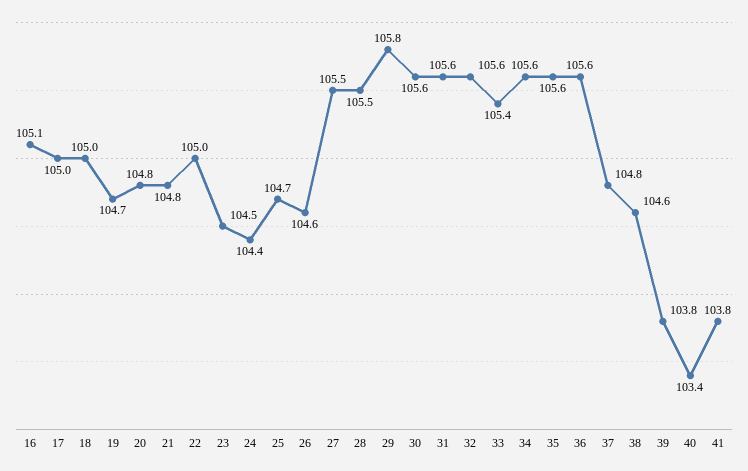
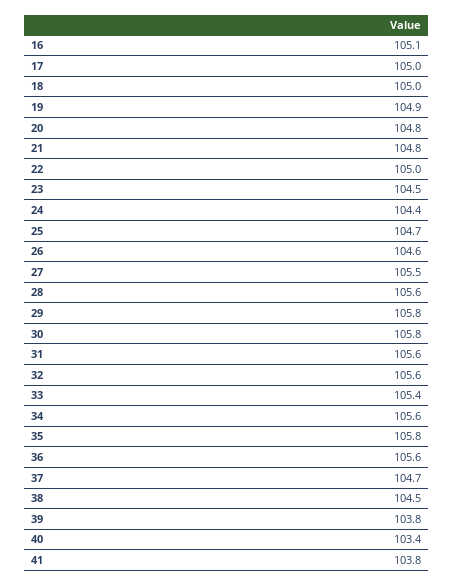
  {
    "16": 105.1,
    "17": 105,
    "18": 105,
-   "19": 104.7,
+   "19": 104.9,
    "20": 104.8,
    "21": 104.8,
    "22": 105,
    "23": 104.5,
    "24": 104.4,
    "25": 104.7,
    "26": 104.6,
    "27": 105.5,
-   "28": 105.5,
+   "28": 105.6,
    "29": 105.8,
-   "30": 105.6,
+   "30": 105.8,
    "31": 105.6,
    "32": 105.6,
    "33": 105.4,
    "34": 105.6,
-   "35": 105.6,
+   "35": 105.8,
    "36": 105.6,
-   "37": 104.8,
+   "37": 104.7,
-   "38": 104.6,
+   "38": 104.5,
    "39": 103.8,
    "40": 103.4,
    "41": 103.8
  }

